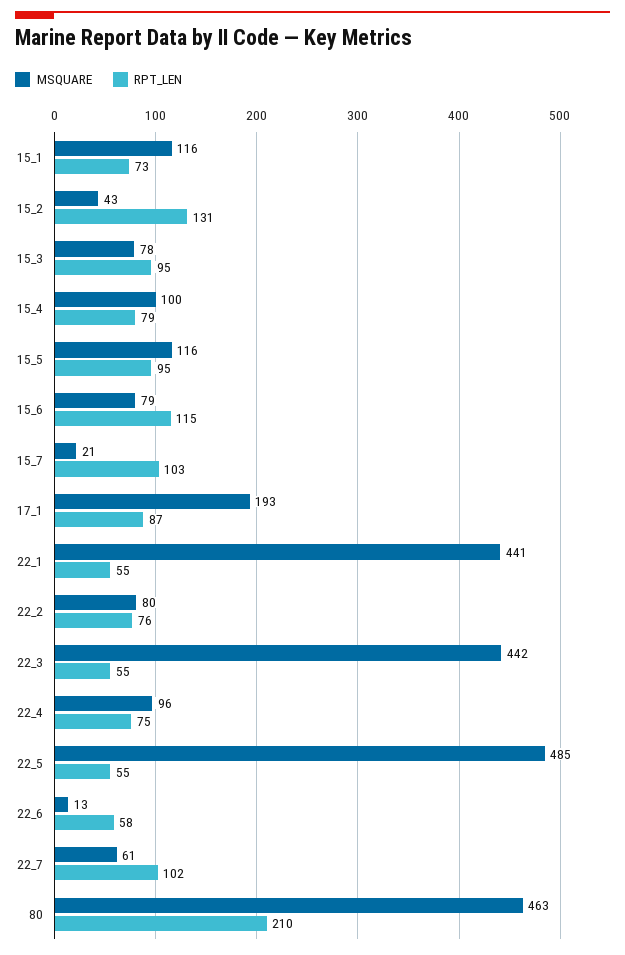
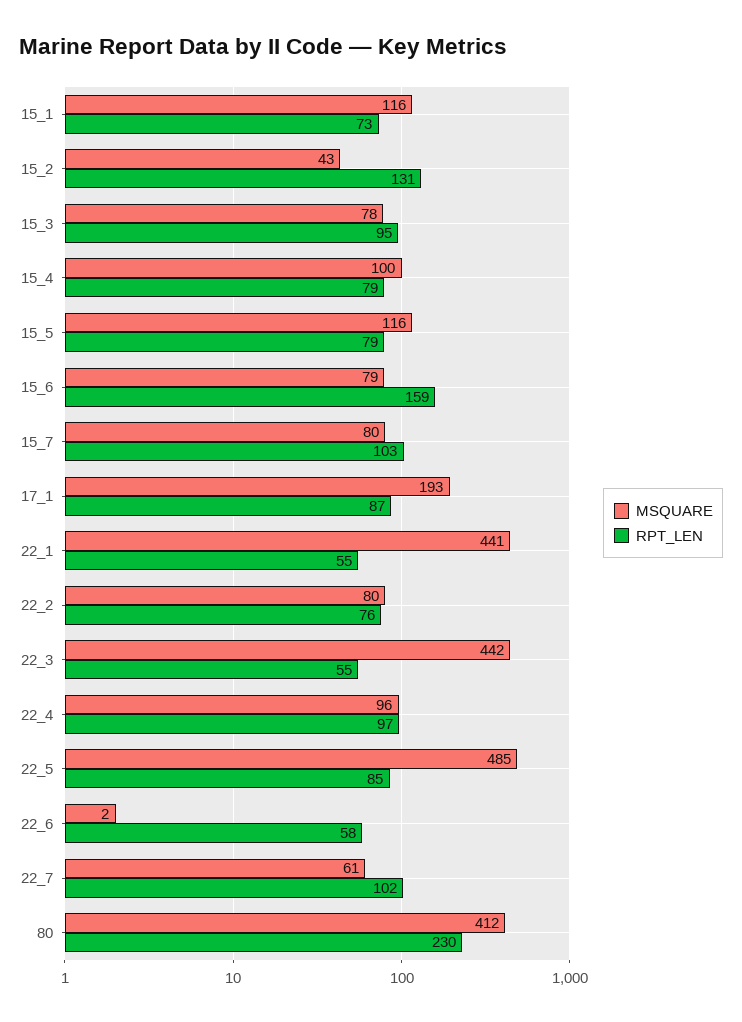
  {
    "MSQUARE": {
      "15_1": 116,
      "15_2": 43,
      "15_3": 78,
      "15_4": 100,
      "15_5": 116,
      "15_6": 79,
-     "15_7": 21,
+     "15_7": 80,
      "17_1": 193,
      "22_1": 441,
      "22_2": 80,
      "22_3": 442,
      "22_4": 96,
      "22_5": 485,
-     "22_6": 13,
+     "22_6": 2,
      "22_7": 61,
-     "80": 463
+     "80": 412
    },
    "RPT_LEN": {
      "15_1": 73,
      "15_2": 131,
      "15_3": 95,
      "15_4": 79,
-     "15_5": 95,
+     "15_5": 79,
-     "15_6": 115,
+     "15_6": 159,
      "15_7": 103,
      "17_1": 87,
      "22_1": 55,
      "22_2": 76,
      "22_3": 55,
-     "22_4": 75,
+     "22_4": 97,
-     "22_5": 55,
+     "22_5": 85,
      "22_6": 58,
      "22_7": 102,
-     "80": 210
+     "80": 230
    }
  }

